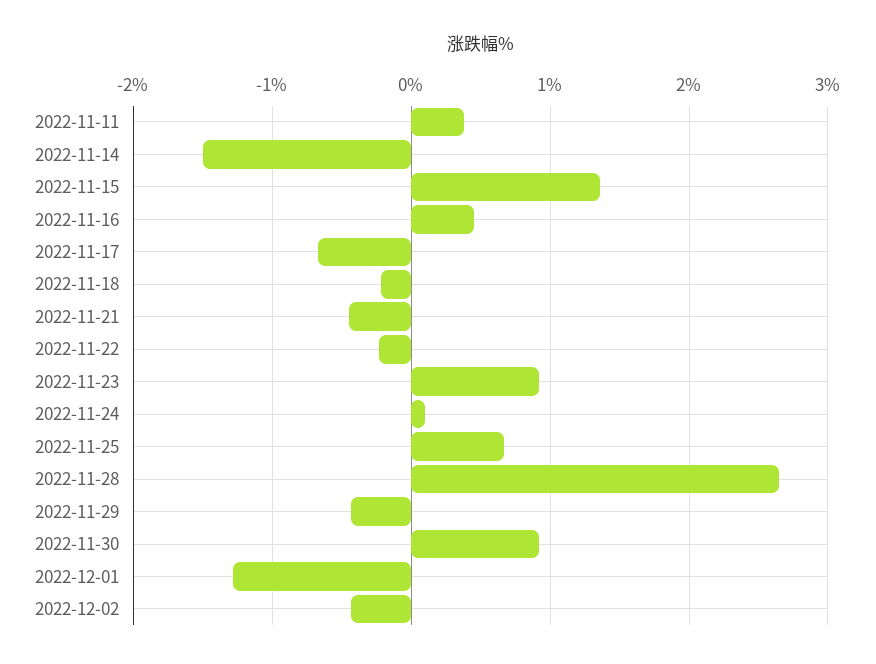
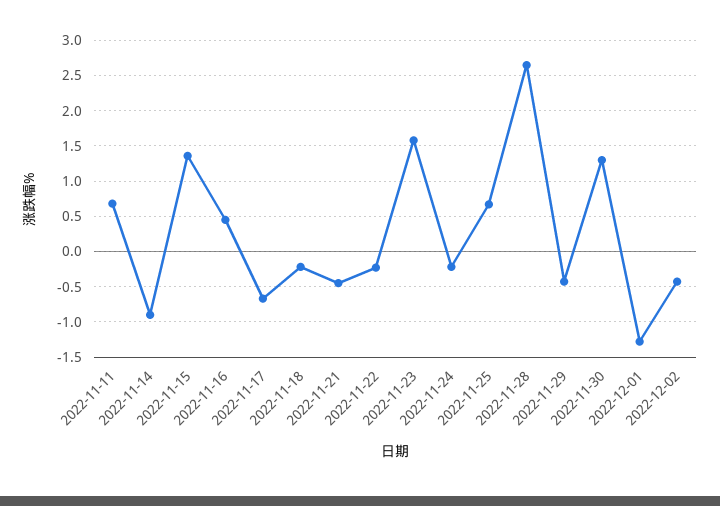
  {
-   "2022-11-11": 0.4,
+   "2022-11-11": 0.7,
-   "2022-11-14": -1.5,
+   "2022-11-14": -0.9,
    "2022-11-15": 1.4,
    "2022-11-16": 0.5,
    "2022-11-17": -0.7,
    "2022-11-18": -0.2,
    "2022-11-21": -0.5,
    "2022-11-22": -0.2,
-   "2022-11-23": 0.9,
+   "2022-11-23": 1.6,
-   "2022-11-24": 0.1,
+   "2022-11-24": -0.2,
    "2022-11-25": 0.7,
    "2022-11-28": 2.7,
    "2022-11-29": -0.4,
-   "2022-11-30": 0.9,
+   "2022-11-30": 1.3,
    "2022-12-01": -1.3,
    "2022-12-02": -0.4
  }

